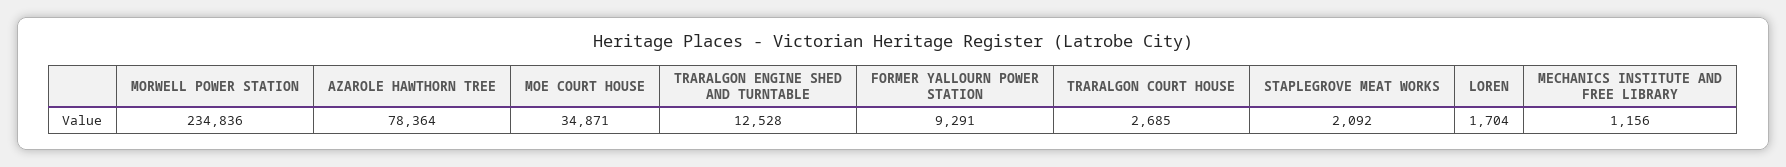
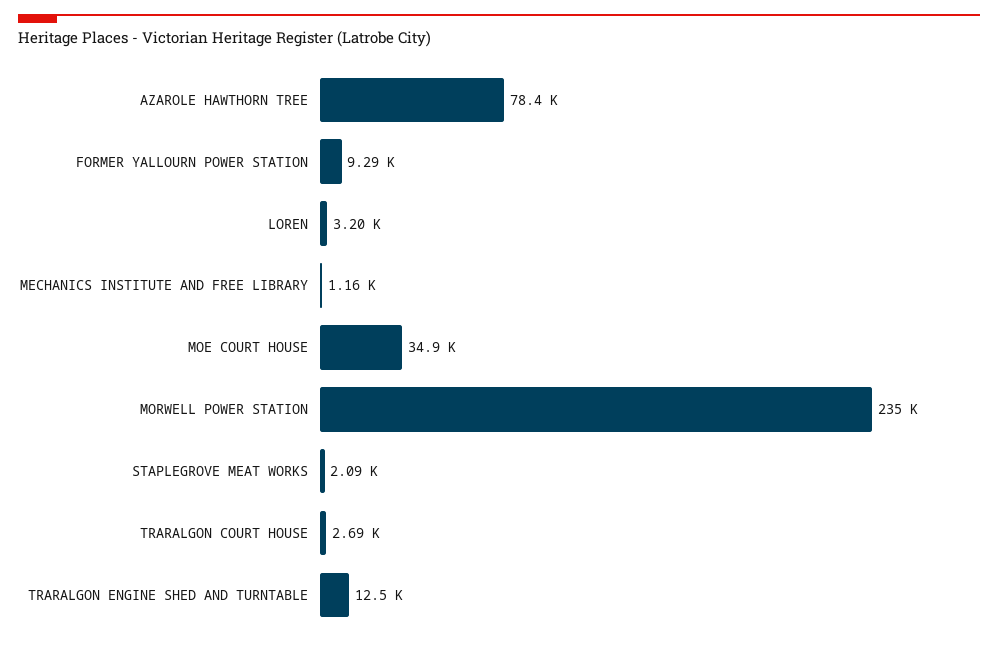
  {
    "MORWELL POWER STATION": 234836,
    "AZAROLE HAWTHORN TREE": 78364,
    "MOE COURT HOUSE": 34871,
    "TRARALGON ENGINE SHED AND TURNTABLE": 12528,
    "FORMER YALLOURN POWER STATION": 9291,
    "TRARALGON COURT HOUSE": 2685,
    "STAPLEGROVE MEAT WORKS": 2092,
-   "LOREN": 1704,
+   "LOREN": 3200,
    "MECHANICS INSTITUTE AND FREE LIBRARY": 1156
  }

